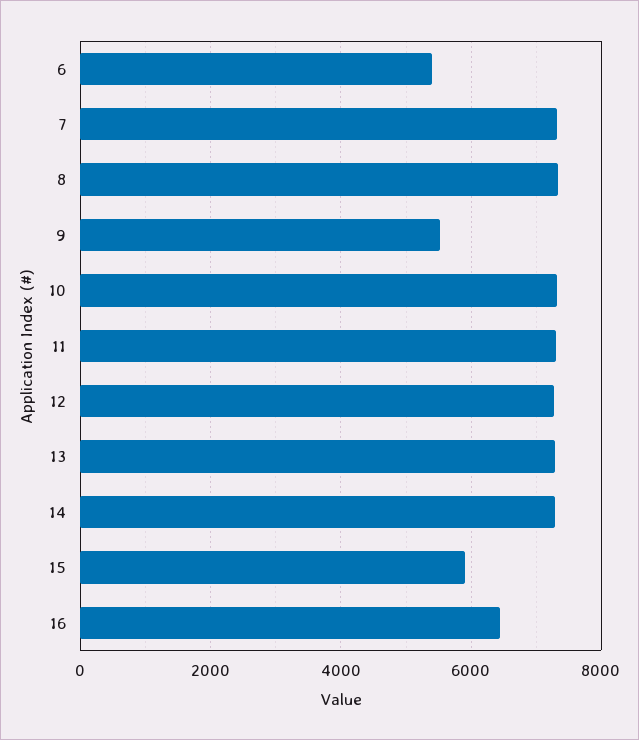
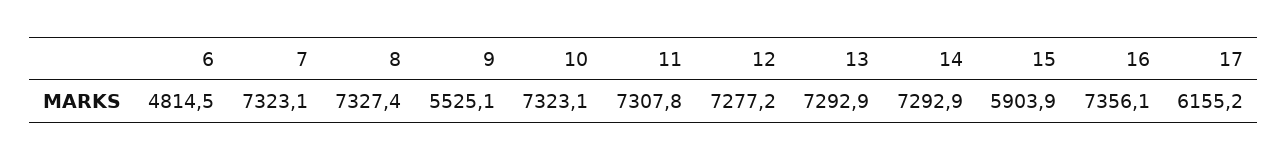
  {
-   "6": 5400,
+   "6": 4814.5,
    "7": 7323.1,
    "8": 7327.4,
    "9": 5525.1,
    "10": 7323.1,
    "11": 7307.8,
    "12": 7277.2,
    "13": 7292.9,
    "14": 7292.9,
    "15": 5903.9,
-   "16": 6400
+   "16": 7356.1,
+   "17": 6155.2
  }

